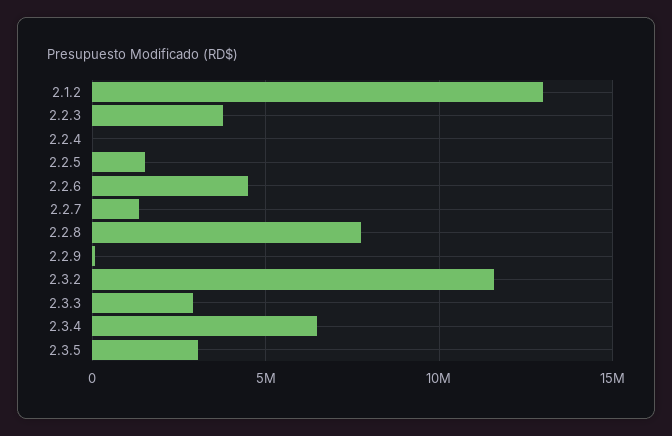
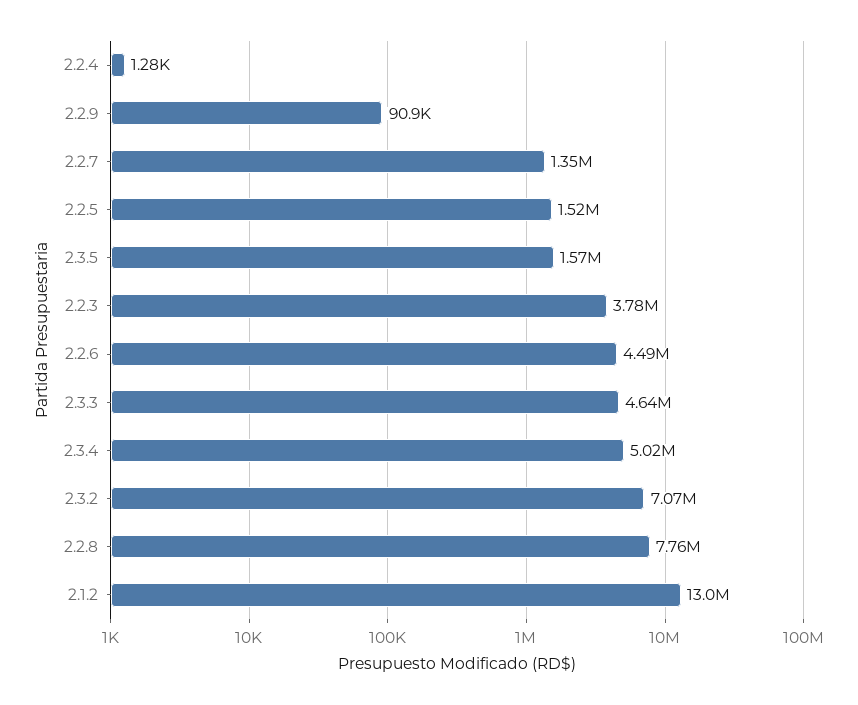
  {
    "2.1.2": 13000000,
    "2.2.3": 3780000,
    "2.2.4": 1280,
    "2.2.5": 1520000,
    "2.2.6": 4490000,
    "2.2.7": 1350000,
    "2.2.8": 7760000,
    "2.2.9": 90900,
-   "2.3.2": 11500000,
+   "2.3.2": 7070000,
-   "2.3.3": 3000000,
+   "2.3.3": 4640000,
-   "2.3.4": 6500000,
+   "2.3.4": 5020000,
-   "2.3.5": 3000000
+   "2.3.5": 1570000
  }

